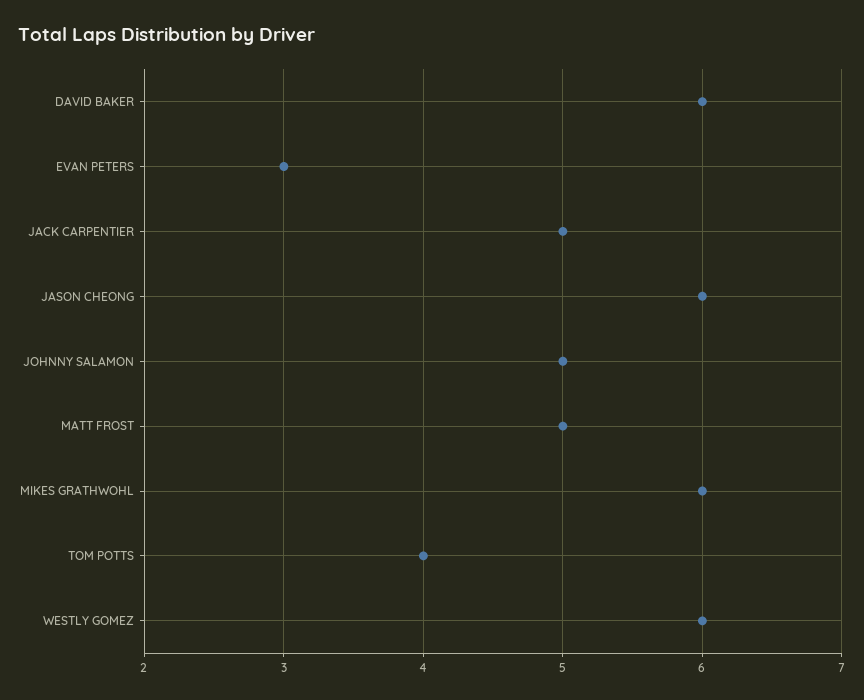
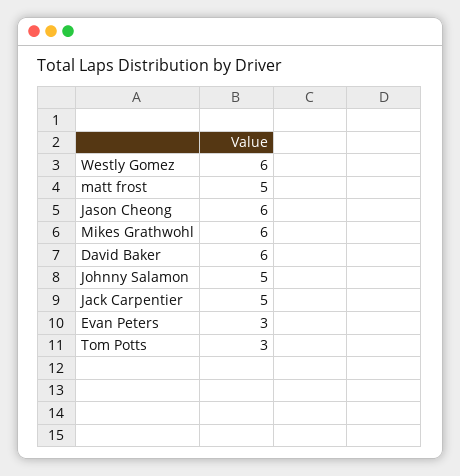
  {
    "DAVID BAKER": 6,
    "EVAN PETERS": 3,
    "JACK CARPENTIER": 5,
    "JASON CHEONG": 6,
    "JOHNNY SALAMON": 5,
    "MATT FROST": 5,
    "MIKES GRATHWOHL": 6,
-   "TOM POTTS": 4,
+   "TOM POTTS": 3,
    "WESTLY GOMEZ": 6
  }

